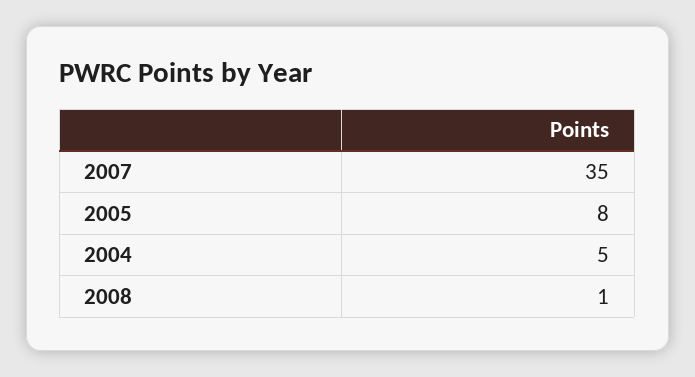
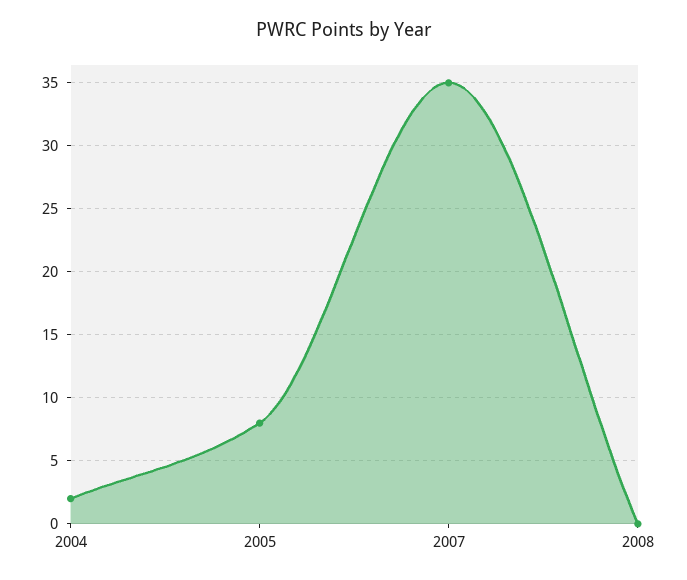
  {
    "2007": 35,
    "2005": 8,
-   "2004": 5,
+   "2004": 2,
-   "2008": 1
+   "2008": 0
  }

